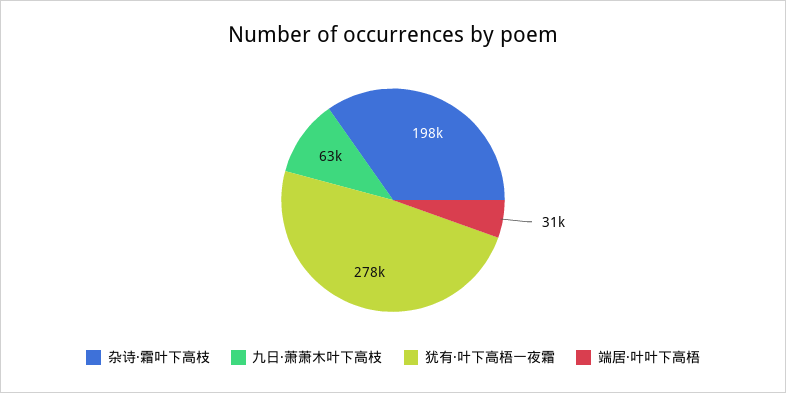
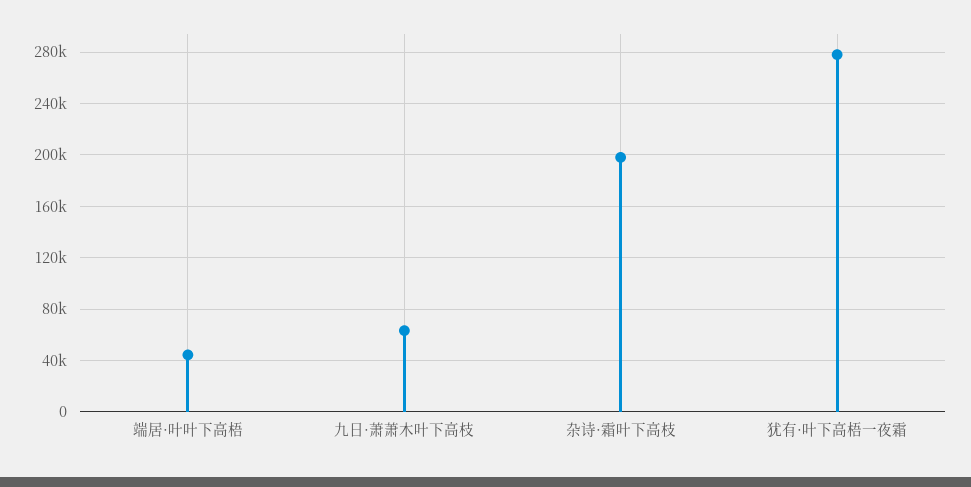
  {
    "杂诗·霜叶下高枝": 198000,
    "九日·萧萧木叶下高枝": 63000,
    "犹有·叶下高梧一夜霜": 278000,
-   "端居·叶叶下高梧": 31000
+   "端居·叶叶下高梧": 45000
  }

